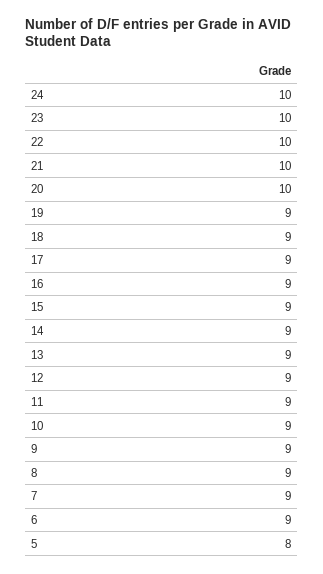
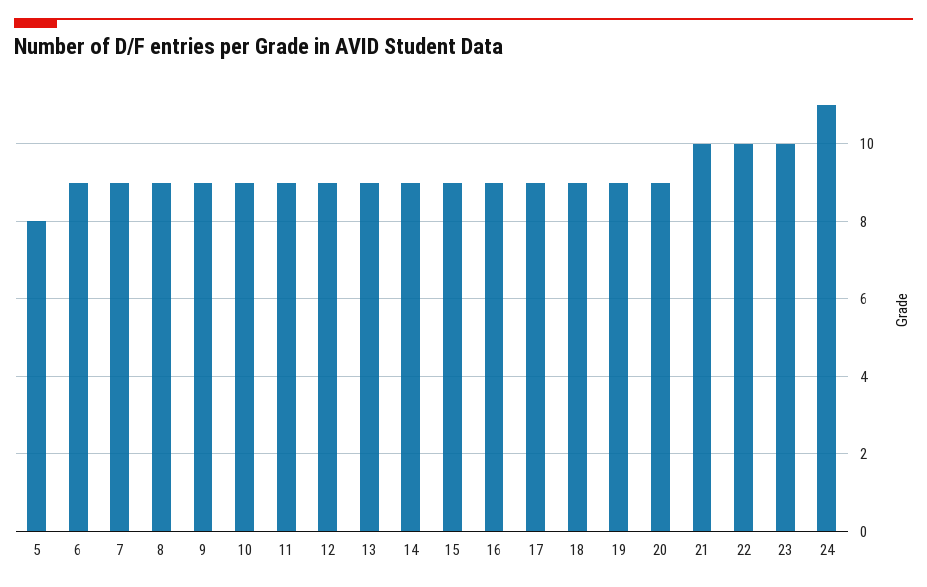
  {
-   "24": 10,
+   "24": 11,
    "23": 10,
    "22": 10,
    "21": 10,
-   "20": 10,
+   "20": 9,
    "19": 9,
    "18": 9,
    "17": 9,
    "16": 9,
    "15": 9,
    "14": 9,
    "13": 9,
    "12": 9,
    "11": 9,
    "10": 9,
    "9": 9,
    "8": 9,
    "7": 9,
    "6": 9,
    "5": 8
  }

